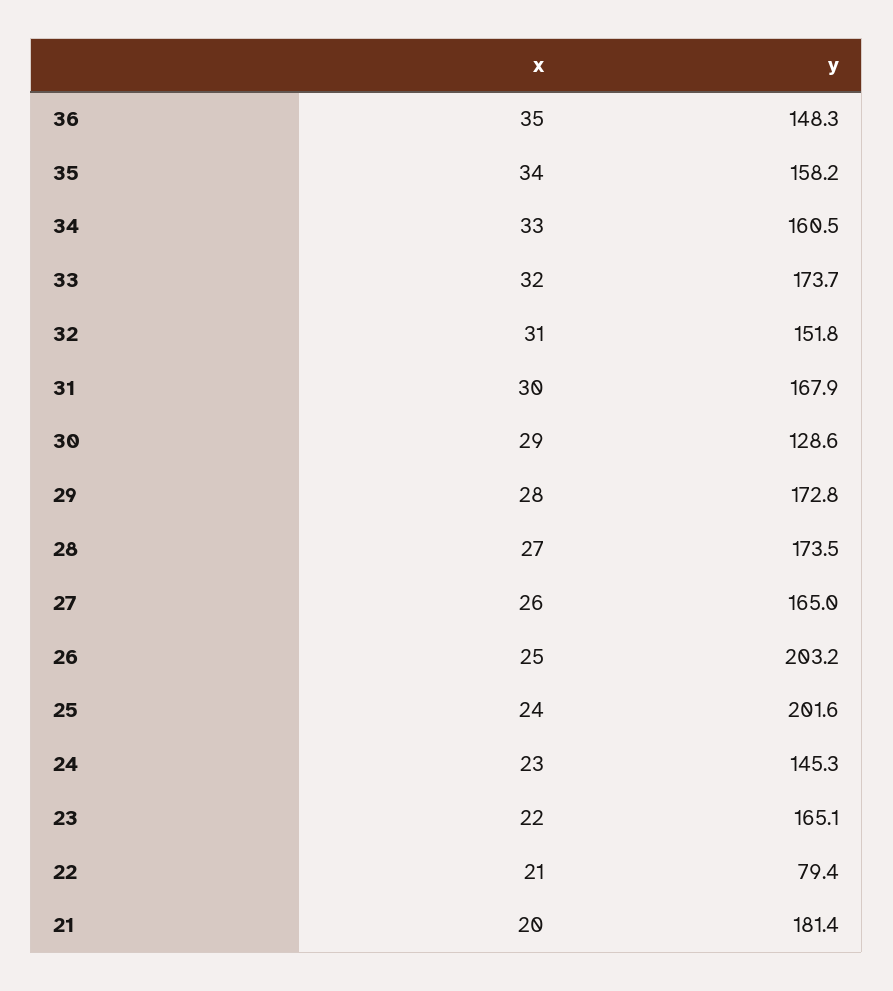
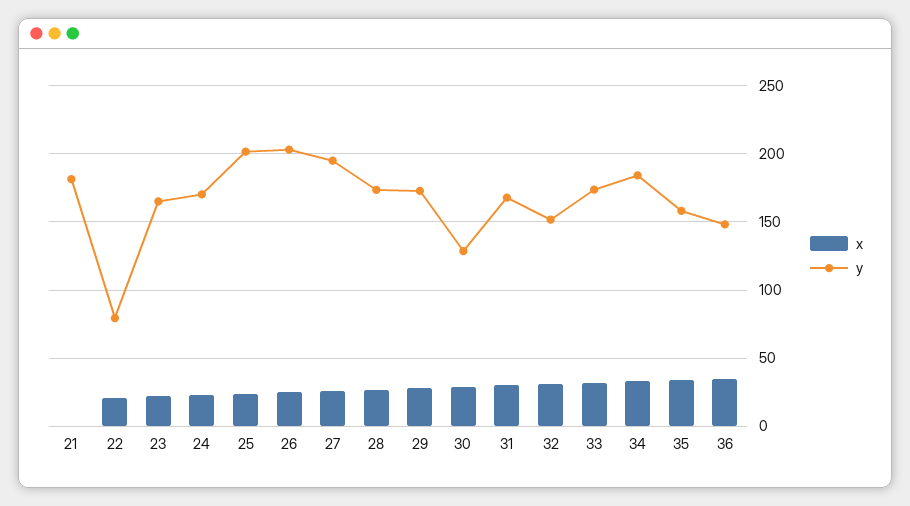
  {
    "x": {
      "36": 35,
      "35": 34,
      "34": 33,
      "33": 32,
      "32": 31,
      "31": 30,
      "30": 29,
      "29": 28,
      "28": 27,
      "27": 26,
      "26": 25,
      "25": 24,
      "24": 23,
      "23": 22,
      "22": 21,
-     "21": 20
+     "21": 0
    },
    "y": {
      "36": 148.3,
      "35": 158.2,
-     "34": 160.5,
+     "34": 185,
      "33": 173.7,
      "32": 151.8,
      "31": 167.9,
      "30": 128.6,
      "29": 172.8,
      "28": 173.5,
-     "27": 165,
+     "27": 195,
      "26": 203.2,
      "25": 201.6,
-     "24": 145.3,
+     "24": 170,
      "23": 165.1,
      "22": 79.4,
      "21": 181.4
    }
  }

